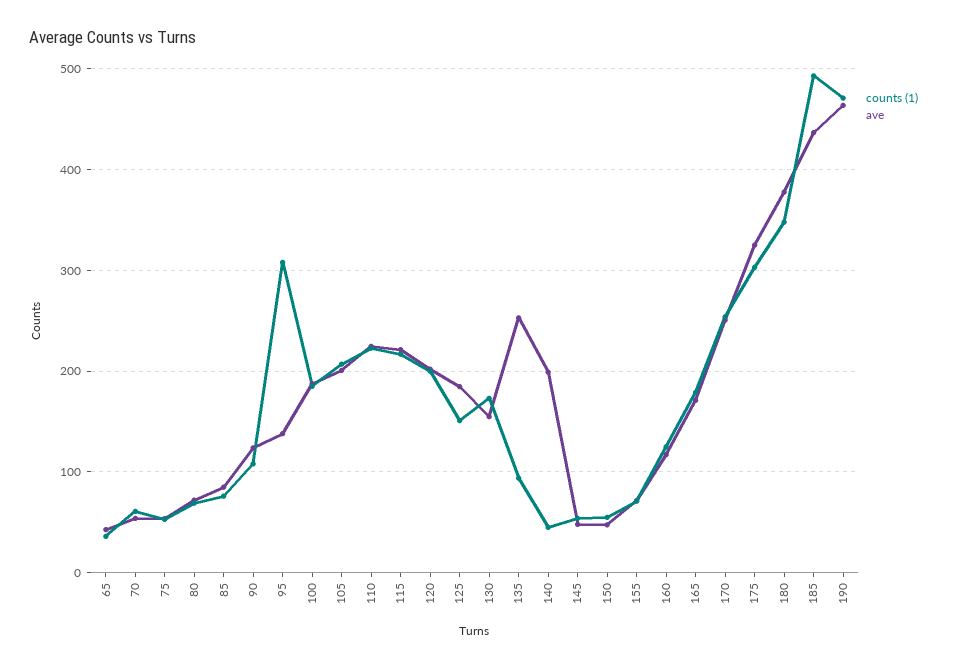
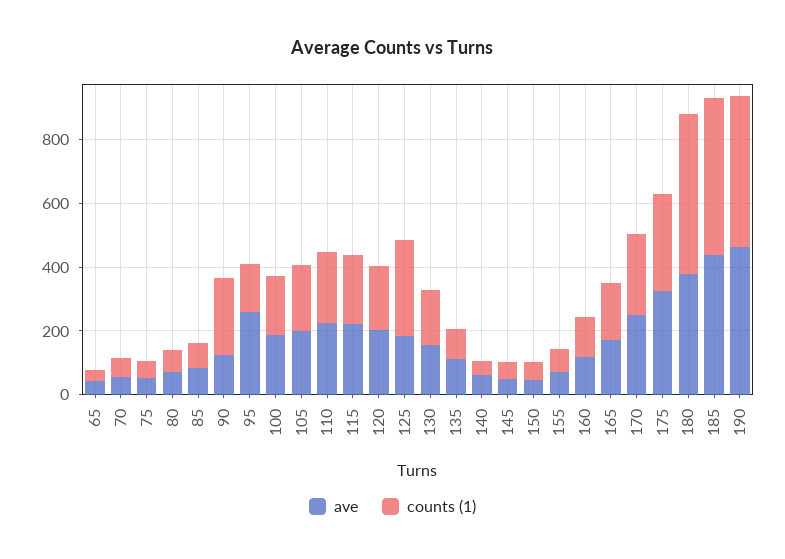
  {
    "counts (1)": {
      "65": 40,
      "70": 60,
      "75": 50,
      "80": 70,
      "85": 80,
-     "90": 110,
+     "90": 250,
-     "95": 310,
+     "95": 150,
      "100": 190,
      "105": 210,
      "110": 220,
      "115": 220,
      "120": 200,
-     "125": 150,
+     "125": 300,
      "130": 170,
      "135": 90,
      "140": 50,
      "145": 50,
      "150": 60,
      "155": 70,
      "160": 130,
      "165": 180,
      "170": 250,
      "175": 300,
-     "180": 350,
+     "180": 500,
      "185": 490,
      "190": 470
    },
    "ave": {
      "65": 40,
      "70": 50,
      "75": 50,
      "80": 70,
      "85": 90,
      "90": 120,
-     "95": 140,
+     "95": 250,
      "100": 190,
      "105": 200,
      "110": 220,
      "115": 220,
      "120": 200,
      "125": 180,
      "130": 160,
-     "135": 250,
+     "135": 100,
-     "140": 200,
+     "140": 50,
      "145": 50,
      "150": 50,
      "155": 70,
      "160": 120,
      "165": 170,
      "170": 250,
      "175": 330,
      "180": 380,
      "185": 440,
      "190": 460
    }
  }

